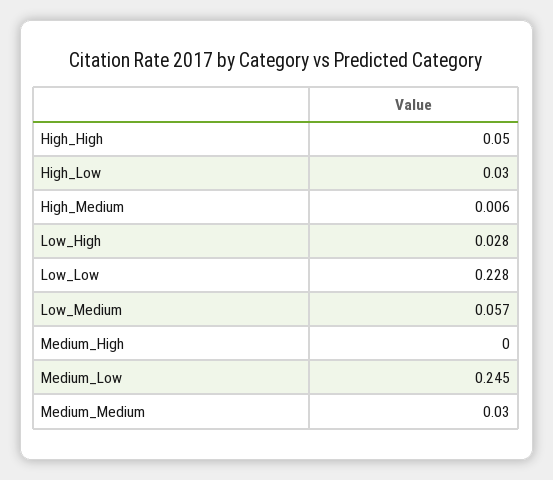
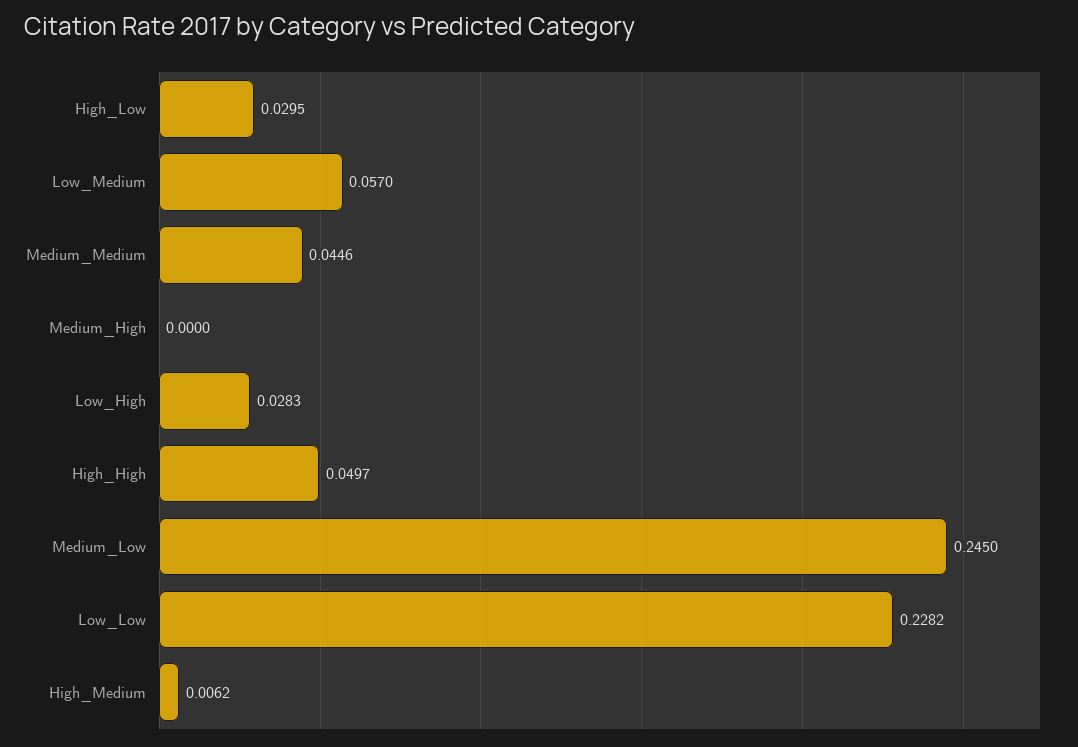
  {
    "High_High": 0.0497,
    "High_Low": 0.0295,
    "High_Medium": 0.0062,
    "Low_High": 0.0283,
    "Low_Low": 0.2282,
    "Low_Medium": 0.057,
    "Medium_High": 0,
    "Medium_Low": 0.245,
-   "Medium_Medium": 0.03
+   "Medium_Medium": 0.0446
  }

